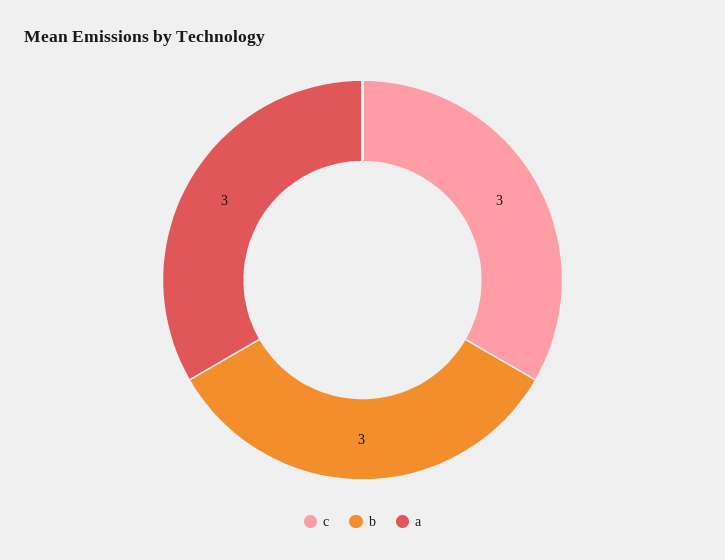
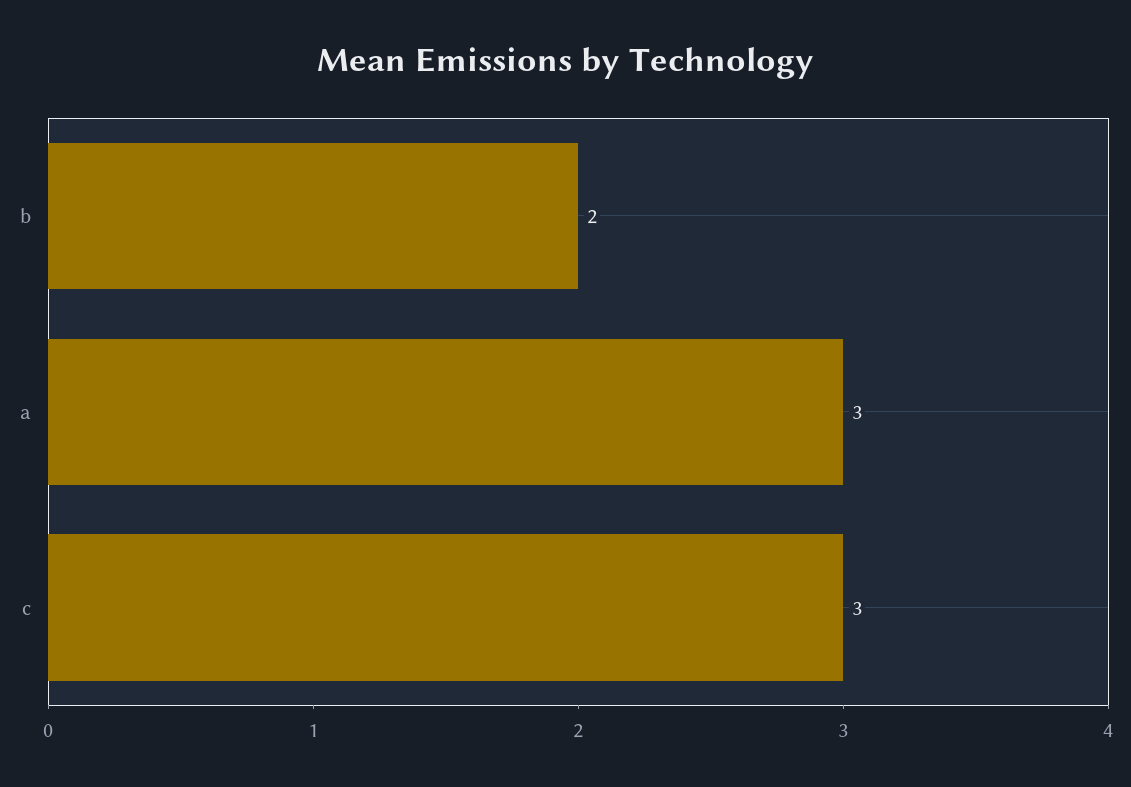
  {
    "c": 3,
-   "b": 3,
+   "b": 2,
    "a": 3
  }

